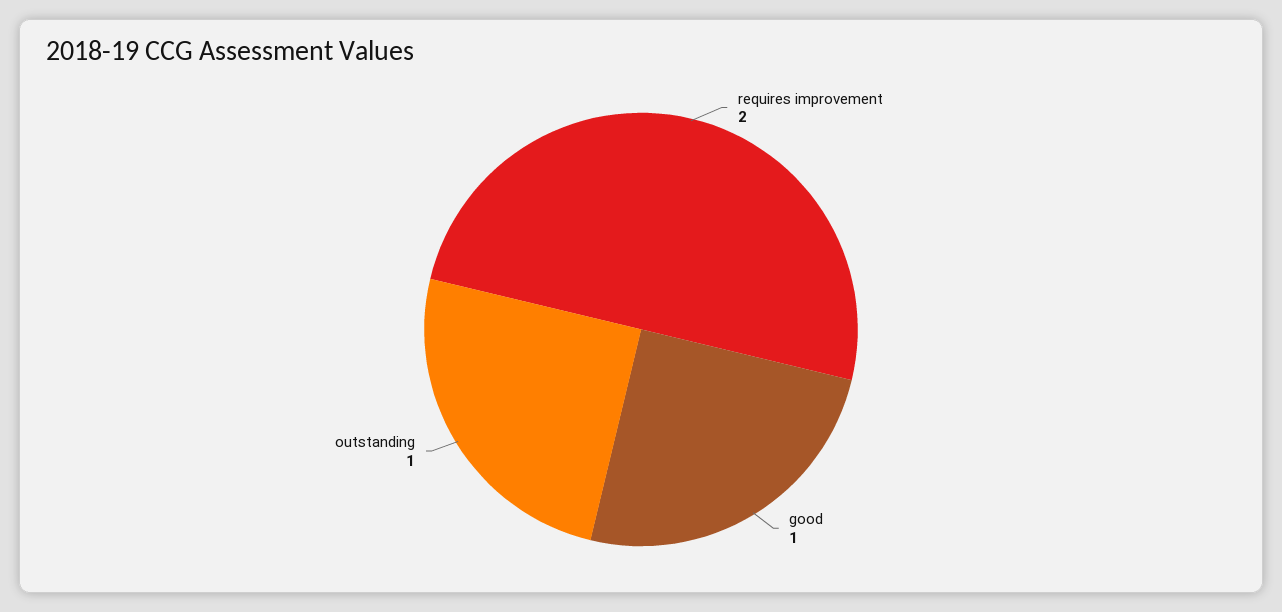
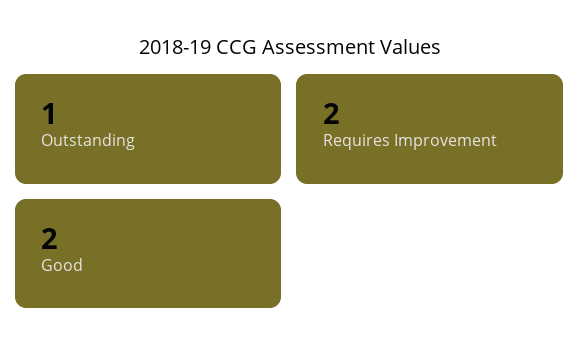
  {
    "requires improvement": 2,
-   "good": 1,
+   "good": 2,
    "outstanding": 1
  }

